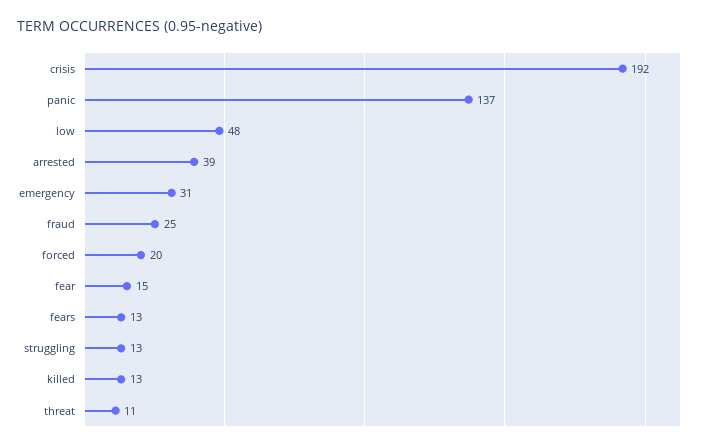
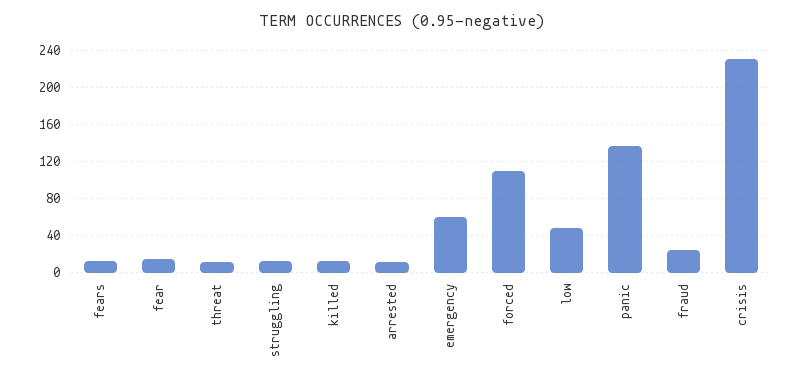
  {
-   "crisis": 192,
+   "crisis": 230,
    "panic": 137,
    "low": 48,
-   "arrested": 39,
+   "arrested": 10,
-   "emergency": 31,
+   "emergency": 60,
    "fraud": 25,
-   "forced": 20,
+   "forced": 110,
    "fear": 15,
    "fears": 13,
    "struggling": 13,
    "killed": 13,
    "threat": 11
  }

